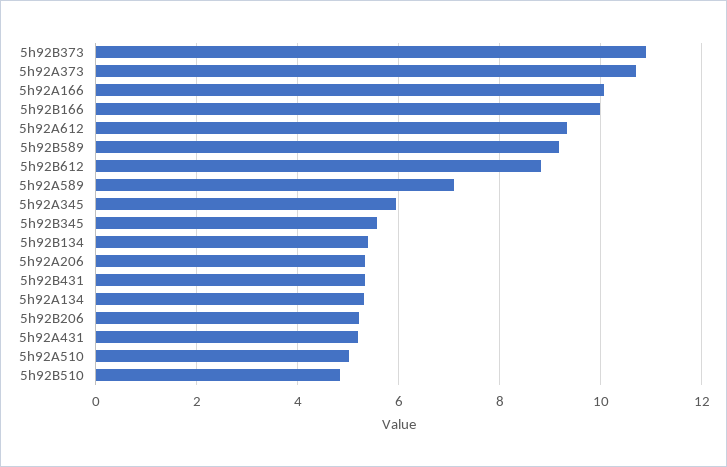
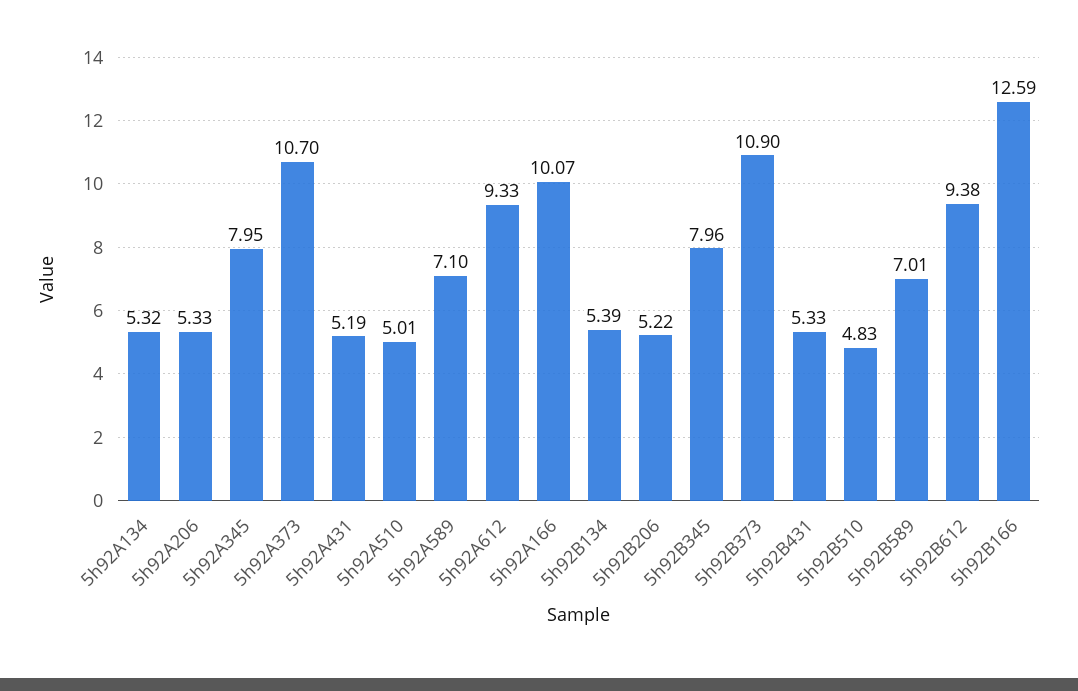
  {
    "5h92B373": 10.9,
    "5h92A373": 10.7,
    "5h92A166": 10.07,
-   "5h92B166": 10,
+   "5h92B166": 12.59,
    "5h92A612": 9.33,
-   "5h92B589": 9.2,
+   "5h92B589": 7.01,
-   "5h92B612": 8.8,
+   "5h92B612": 9.38,
    "5h92A589": 7.1,
-   "5h92A345": 6,
+   "5h92A345": 7.95,
-   "5h92B345": 5.6,
+   "5h92B345": 7.96,
    "5h92B134": 5.39,
    "5h92A206": 5.33,
    "5h92B431": 5.33,
    "5h92A134": 5.32,
    "5h92B206": 5.22,
    "5h92A431": 5.19,
    "5h92A510": 5.01,
    "5h92B510": 4.83
  }

